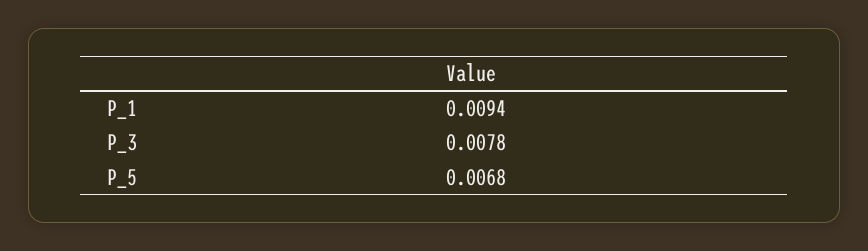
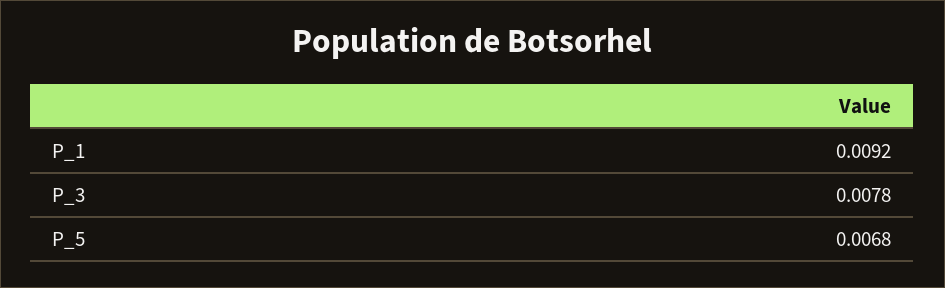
  {
-   "P_1": 0.0094,
+   "P_1": 0.0092,
    "P_3": 0.0078,
    "P_5": 0.0068
  }

